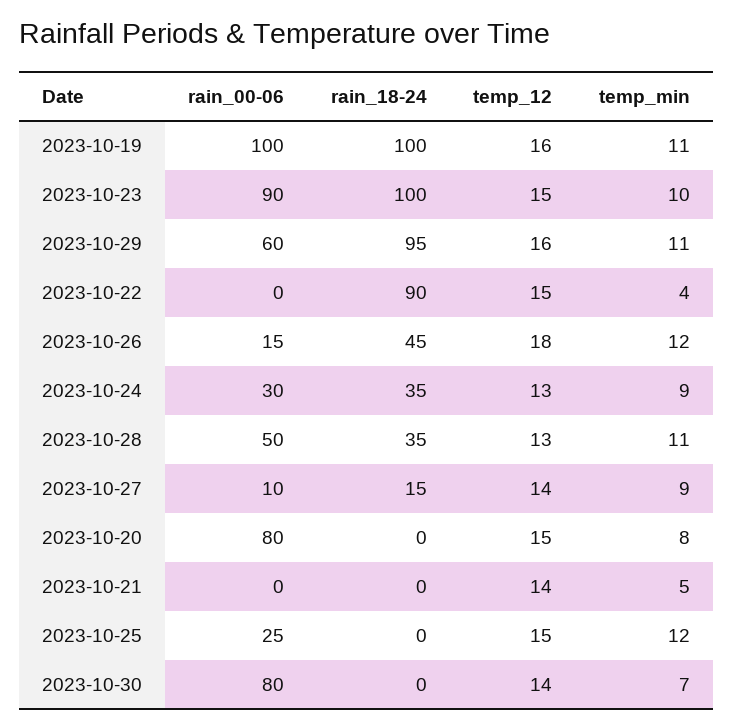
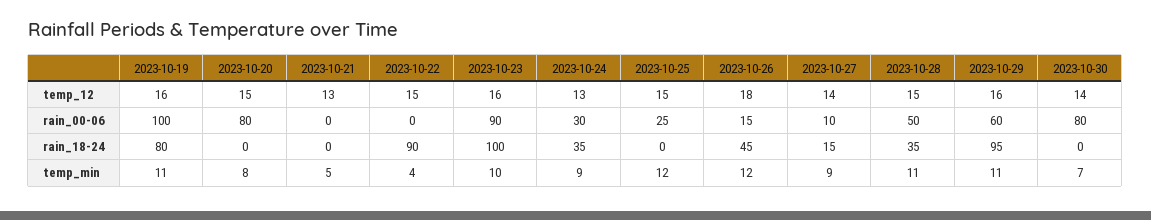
  {
    "rain_00-06": {
      "2023-10-19": 100,
      "2023-10-23": 90,
      "2023-10-29": 60,
      "2023-10-22": 0,
      "2023-10-26": 15,
      "2023-10-24": 30,
      "2023-10-28": 50,
      "2023-10-27": 10,
      "2023-10-20": 80,
      "2023-10-21": 0,
      "2023-10-25": 25,
      "2023-10-30": 80
    },
    "rain_18-24": {
-     "2023-10-19": 100,
+     "2023-10-19": 80,
      "2023-10-23": 100,
      "2023-10-29": 95,
      "2023-10-22": 90,
      "2023-10-26": 45,
      "2023-10-24": 35,
      "2023-10-28": 35,
      "2023-10-27": 15,
      "2023-10-20": 0,
      "2023-10-21": 0,
      "2023-10-25": 0,
      "2023-10-30": 0
    },
    "temp_12": {
      "2023-10-19": 16,
-     "2023-10-23": 15,
+     "2023-10-23": 16,
      "2023-10-29": 16,
      "2023-10-22": 15,
      "2023-10-26": 18,
      "2023-10-24": 13,
-     "2023-10-28": 13,
+     "2023-10-28": 15,
      "2023-10-27": 14,
      "2023-10-20": 15,
-     "2023-10-21": 14,
+     "2023-10-21": 13,
      "2023-10-25": 15,
      "2023-10-30": 14
    },
    "temp_min": {
      "2023-10-19": 11,
      "2023-10-23": 10,
      "2023-10-29": 11,
      "2023-10-22": 4,
      "2023-10-26": 12,
      "2023-10-24": 9,
      "2023-10-28": 11,
      "2023-10-27": 9,
      "2023-10-20": 8,
      "2023-10-21": 5,
      "2023-10-25": 12,
      "2023-10-30": 7
    }
  }

